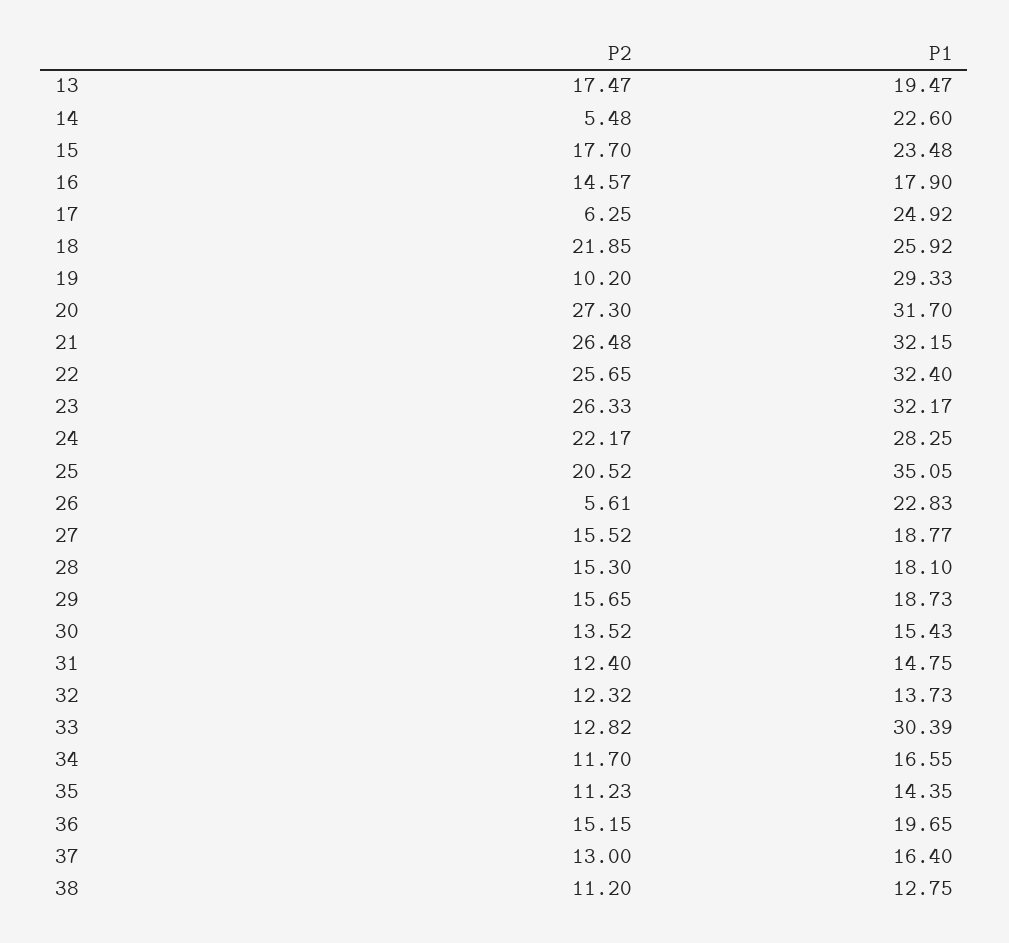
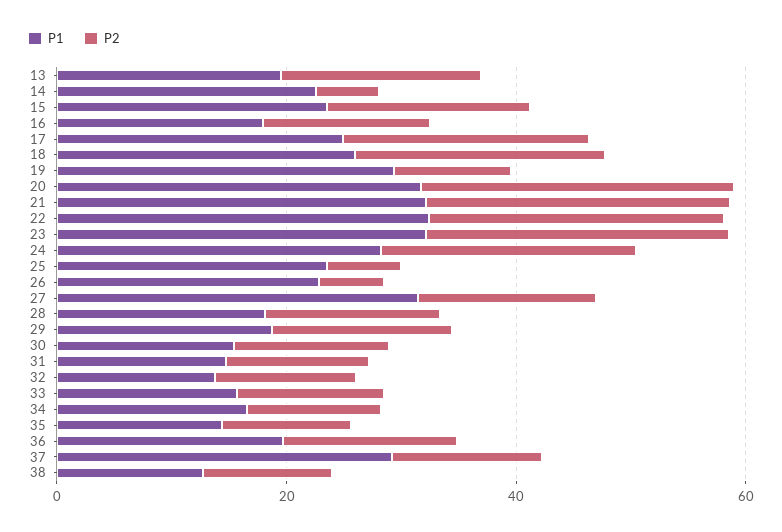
  {
    "P2": {
      "13": 17.47,
      "14": 5.48,
      "15": 17.7,
      "16": 14.57,
-     "17": 6.25,
+     "17": 20,
      "18": 21.85,
      "19": 10.2,
      "20": 27.3,
      "21": 26.48,
      "22": 25.65,
      "23": 26.33,
      "24": 22.17,
-     "25": 20.52,
+     "25": 5,
      "26": 5.61,
      "27": 15.52,
      "28": 15.3,
      "29": 15.65,
      "30": 13.52,
      "31": 12.4,
      "32": 12.32,
      "33": 12.82,
      "34": 11.7,
      "35": 11.23,
      "36": 15.15,
      "37": 13,
      "38": 11.2
    },
    "P1": {
      "13": 19.47,
      "14": 22.6,
      "15": 23.48,
      "16": 17.9,
      "17": 24.92,
      "18": 25.92,
      "19": 29.33,
      "20": 31.7,
      "21": 32.15,
      "22": 32.4,
      "23": 32.17,
      "24": 28.25,
-     "25": 35.05,
+     "25": 25,
      "26": 22.83,
-     "27": 18.77,
+     "27": 30,
      "28": 18.1,
      "29": 18.73,
      "30": 15.43,
      "31": 14.75,
      "32": 13.73,
-     "33": 30.39,
+     "33": 15,
      "34": 16.55,
      "35": 14.35,
      "36": 19.65,
-     "37": 16.4,
+     "37": 30,
      "38": 12.75
    }
  }

